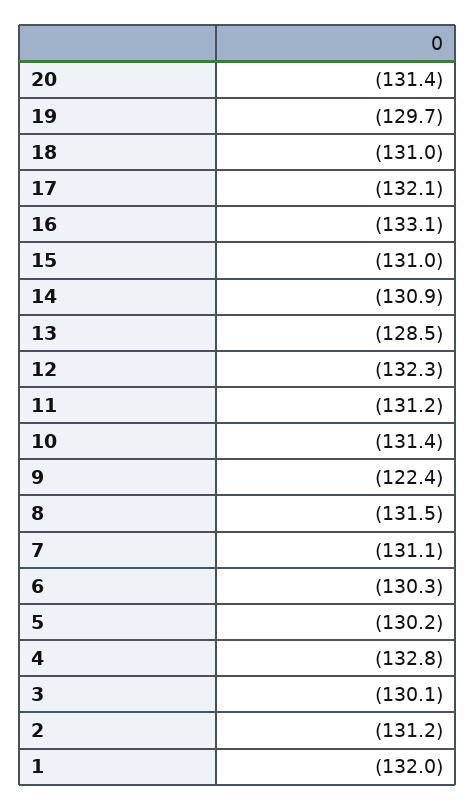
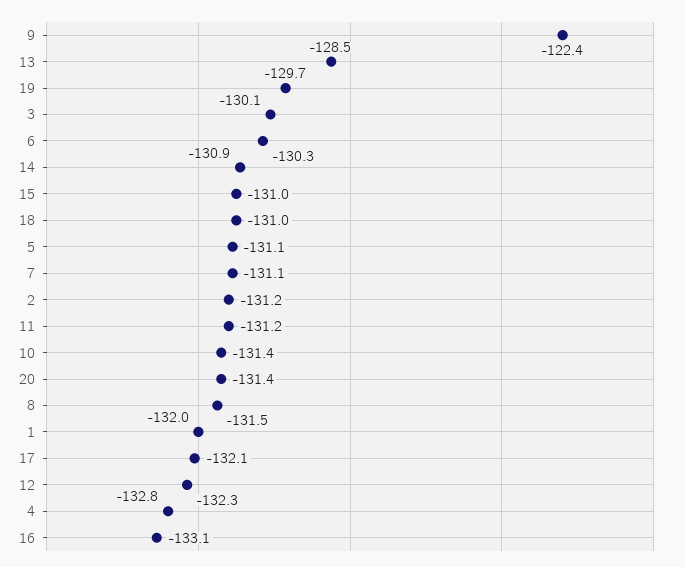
  {
    "20": -131.4,
    "19": -129.7,
    "18": -131,
    "17": -132.1,
    "16": -133.1,
    "15": -131,
    "14": -130.9,
    "13": -128.5,
    "12": -132.3,
    "11": -131.2,
    "10": -131.4,
    "9": -122.4,
    "8": -131.5,
    "7": -131.1,
    "6": -130.3,
-   "5": -130.2,
+   "5": -131.1,
    "4": -132.8,
    "3": -130.1,
    "2": -131.2,
    "1": -132
  }

